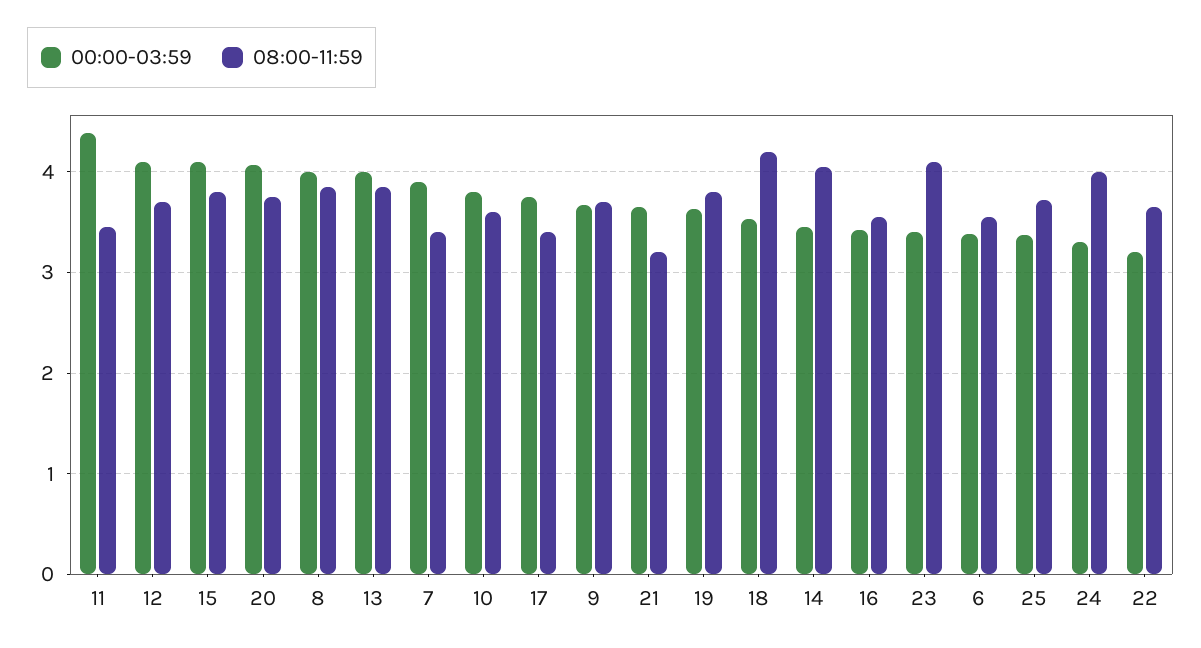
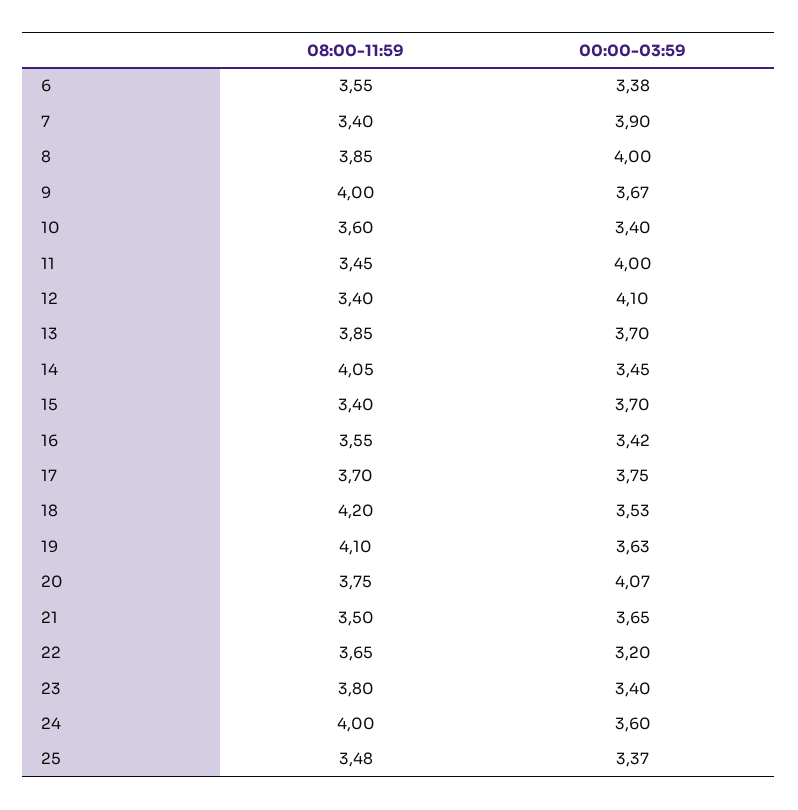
  {
    "00:00-03:59": {
-     "11": 4.4,
+     "11": 4,
      "12": 4.1,
-     "15": 4.1,
+     "15": 3.7,
      "20": 4.07,
      "8": 4,
-     "13": 4,
+     "13": 3.7,
      "7": 3.9,
-     "10": 3.8,
+     "10": 3.4,
      "17": 3.75,
      "9": 3.67,
      "21": 3.65,
      "19": 3.63,
      "18": 3.53,
      "14": 3.45,
      "16": 3.42,
      "23": 3.4,
      "6": 3.38,
      "25": 3.37,
-     "24": 3.3,
+     "24": 3.6,
      "22": 3.2
    },
    "08:00-11:59": {
      "11": 3.45,
-     "12": 3.7,
+     "12": 3.4,
-     "15": 3.8,
+     "15": 3.4,
      "20": 3.75,
      "8": 3.85,
      "13": 3.85,
      "7": 3.4,
      "10": 3.6,
-     "17": 3.4,
+     "17": 3.7,
-     "9": 3.7,
+     "9": 4,
-     "21": 3.2,
+     "21": 3.5,
-     "19": 3.8,
+     "19": 4.1,
      "18": 4.2,
      "14": 4.05,
      "16": 3.55,
-     "23": 4.1,
+     "23": 3.8,
      "6": 3.55,
-     "25": 3.7,
+     "25": 3.48,
      "24": 4,
      "22": 3.65
    }
  }

